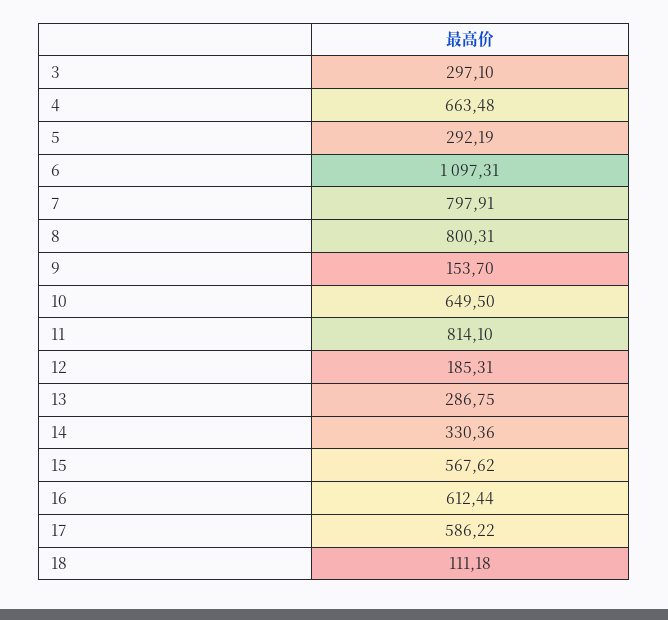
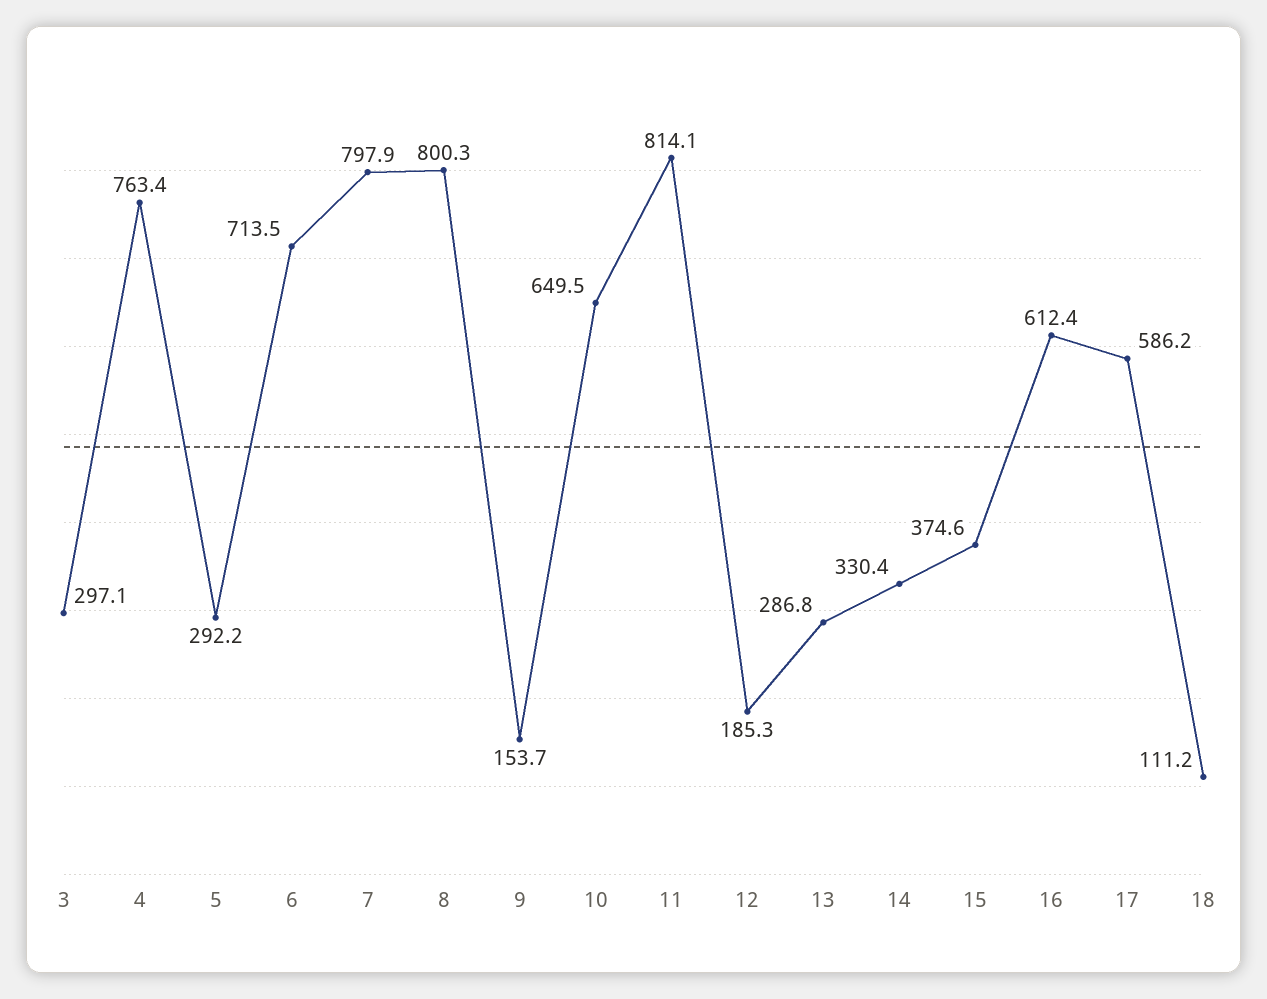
  {
    "3": 297.1,
-   "4": 663.48,
+   "4": 763.4,
    "5": 292.19,
-   "6": 1097.31,
+   "6": 713.5,
    "7": 797.91,
    "8": 800.31,
    "9": 153.7,
    "10": 649.5,
    "11": 814.1,
    "12": 185.31,
    "13": 286.75,
    "14": 330.36,
-   "15": 567.62,
+   "15": 374.6,
    "16": 612.44,
    "17": 586.22,
    "18": 111.18
  }

